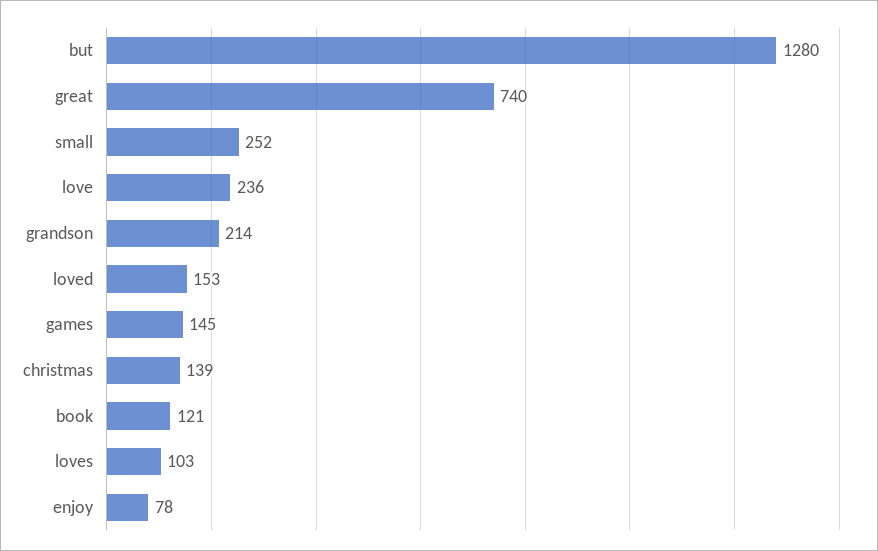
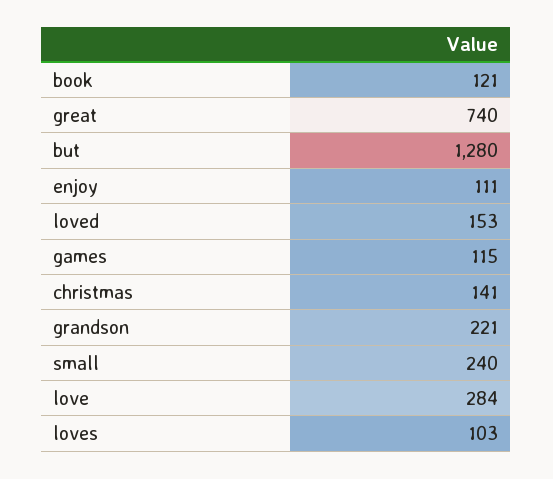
  {
    "but": 1280,
    "great": 740,
-   "small": 252,
+   "small": 240,
-   "love": 236,
+   "love": 284,
-   "grandson": 214,
+   "grandson": 221,
    "loved": 153,
-   "games": 145,
+   "games": 115,
-   "christmas": 139,
+   "christmas": 141,
    "book": 121,
    "loves": 103,
-   "enjoy": 78
+   "enjoy": 111
  }

